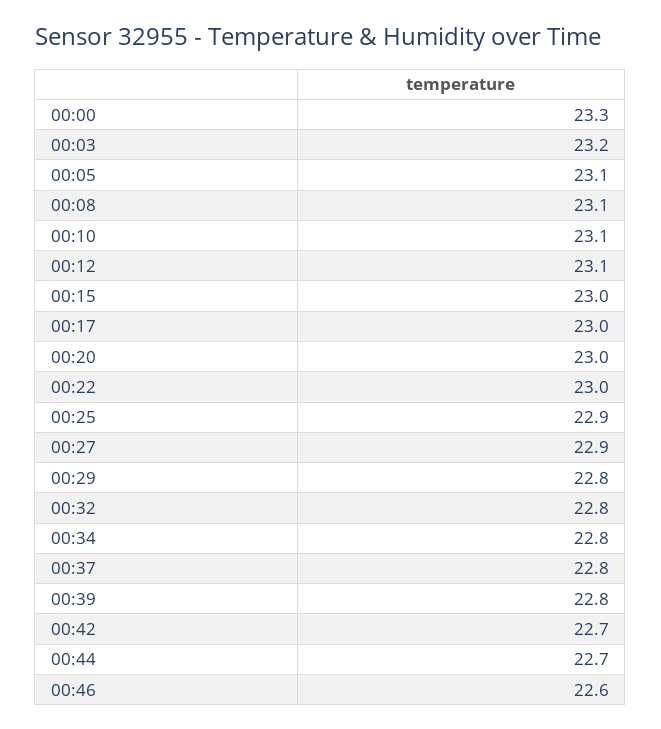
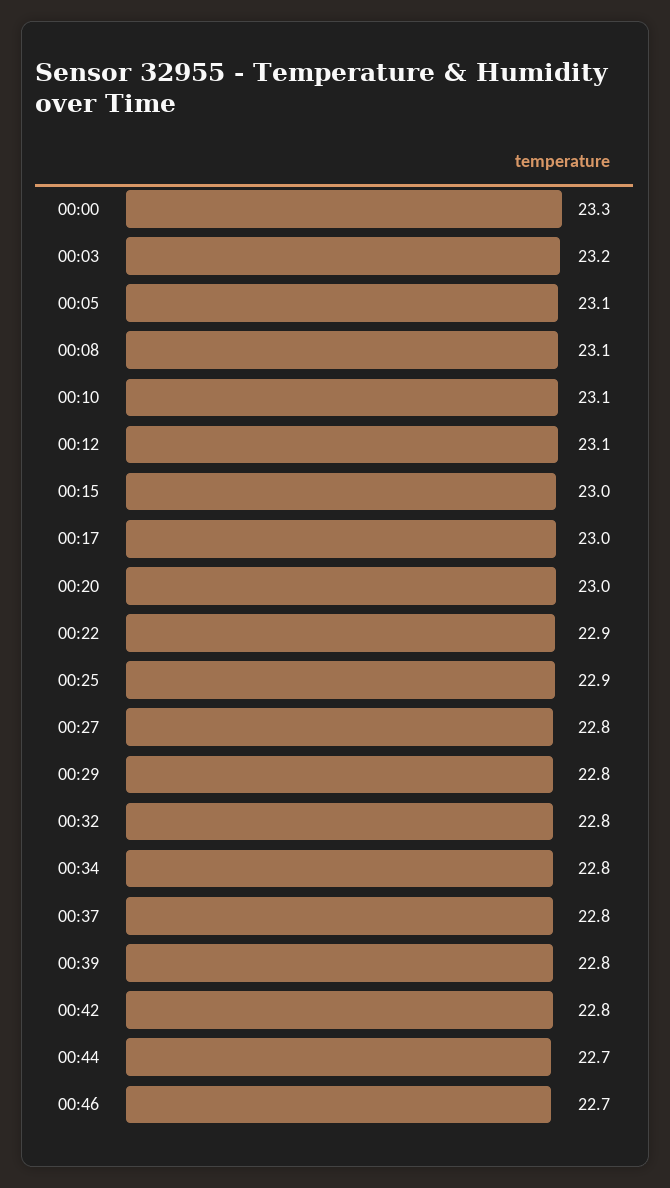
  {
    "00:00": 23.3,
    "00:03": 23.2,
    "00:05": 23.1,
    "00:08": 23.1,
    "00:10": 23.1,
    "00:12": 23.1,
    "00:15": 23,
    "00:17": 23,
    "00:20": 23,
-   "00:22": 23,
+   "00:22": 22.9,
    "00:25": 22.9,
-   "00:27": 22.9,
+   "00:27": 22.8,
    "00:29": 22.8,
    "00:32": 22.8,
    "00:34": 22.8,
    "00:37": 22.8,
    "00:39": 22.8,
-   "00:42": 22.7,
+   "00:42": 22.8,
    "00:44": 22.7,
-   "00:46": 22.6
+   "00:46": 22.7
  }

